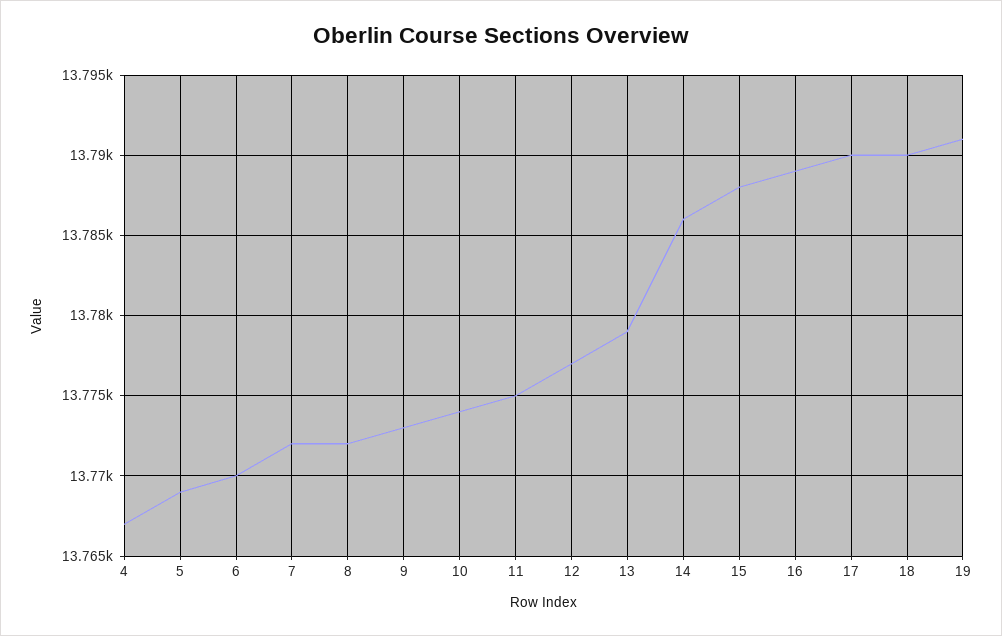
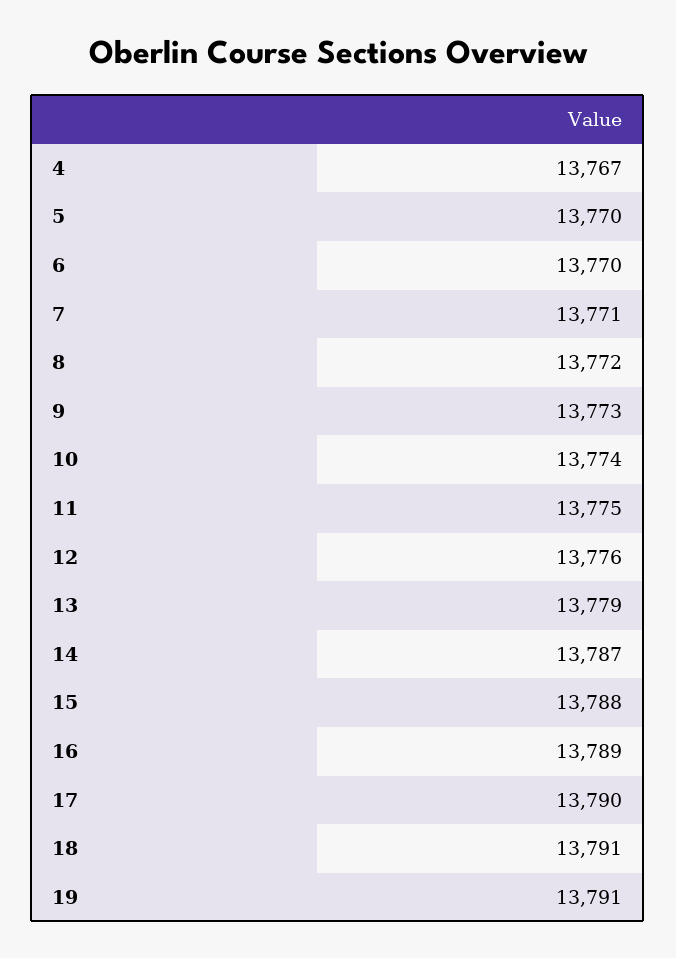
  {
    "4": 13767,
-   "5": 13769,
+   "5": 13770,
    "6": 13770,
-   "7": 13772,
+   "7": 13771,
    "8": 13772,
    "9": 13773,
    "10": 13774,
    "11": 13775,
-   "12": 13777,
+   "12": 13776,
    "13": 13779,
-   "14": 13786,
+   "14": 13787,
    "15": 13788,
    "16": 13789,
    "17": 13790,
-   "18": 13790,
+   "18": 13791,
    "19": 13791
  }

